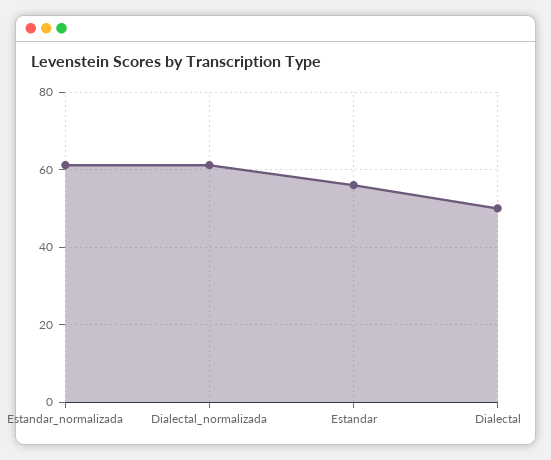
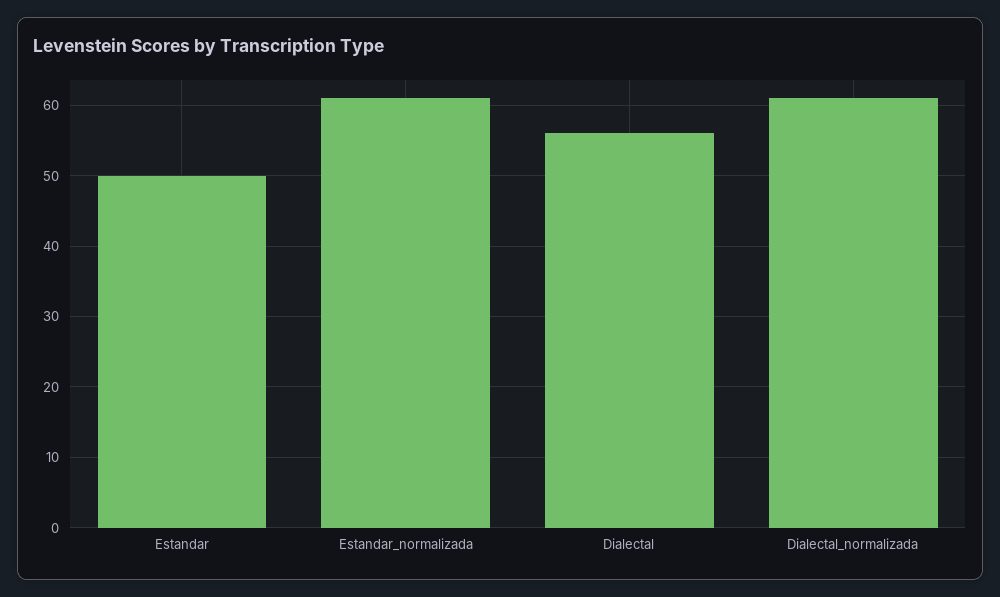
  {
    "Estandar_normalizada": 61,
    "Dialectal_normalizada": 61,
-   "Estandar": 56,
+   "Estandar": 50,
-   "Dialectal": 50
+   "Dialectal": 56
  }

